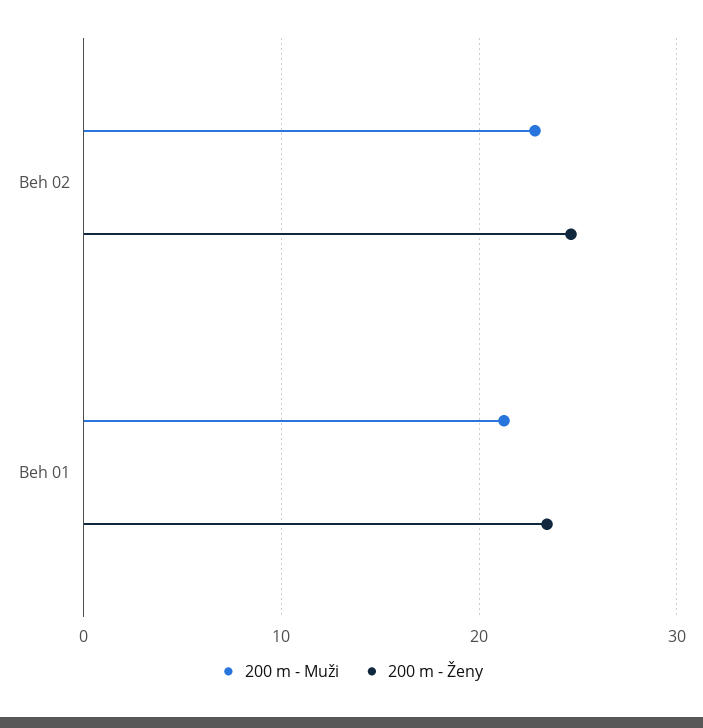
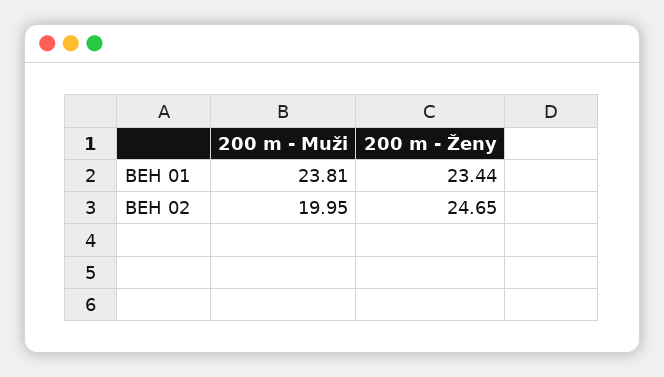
  {
    "200 m - Muži": {
-     "Beh 02": 23,
+     "Beh 02": 19.95,
-     "Beh 01": 21
+     "Beh 01": 23.81
    },
    "200 m - Ženy": {
      "Beh 02": 24.65,
      "Beh 01": 23.44
    }
  }

